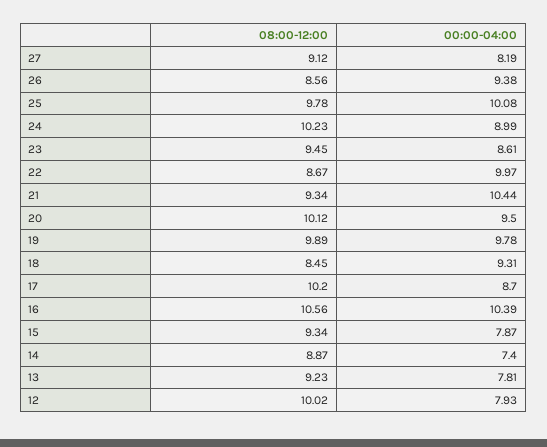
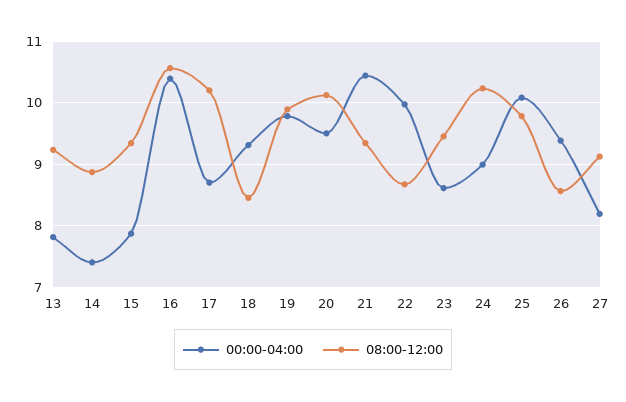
  {
    "08:00-12:00": {
      "27": 9.12,
      "26": 8.56,
      "25": 9.78,
      "24": 10.23,
      "23": 9.45,
      "22": 8.67,
      "21": 9.34,
      "20": 10.12,
      "19": 9.89,
      "18": 8.45,
      "17": 10.2,
      "16": 10.56,
      "15": 9.34,
      "14": 8.87,
-     "13": 9.23,
+     "13": 9.23
-     "12": 10.02
    },
    "00:00-04:00": {
      "27": 8.19,
      "26": 9.38,
      "25": 10.08,
      "24": 8.99,
      "23": 8.61,
      "22": 9.97,
      "21": 10.44,
      "20": 9.5,
      "19": 9.78,
      "18": 9.31,
      "17": 8.7,
      "16": 10.39,
      "15": 7.87,
      "14": 7.4,
-     "13": 7.81,
+     "13": 7.81
-     "12": 7.93
    }
  }

